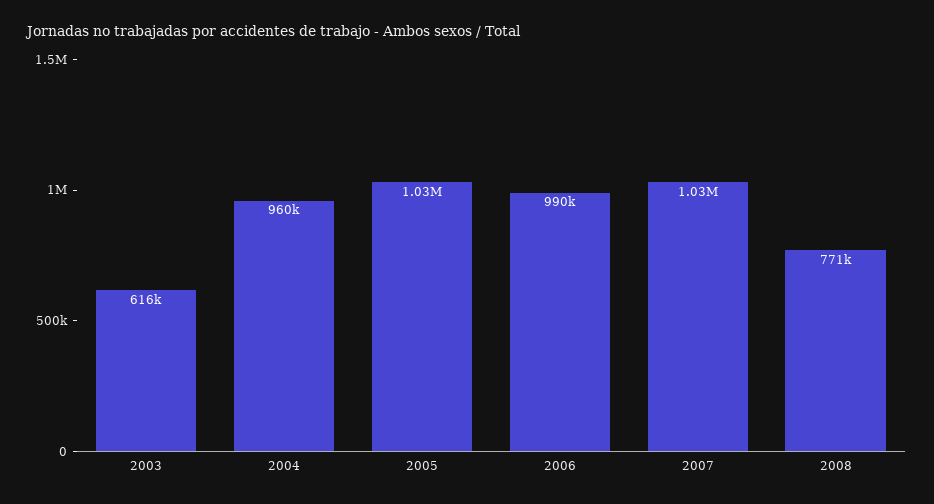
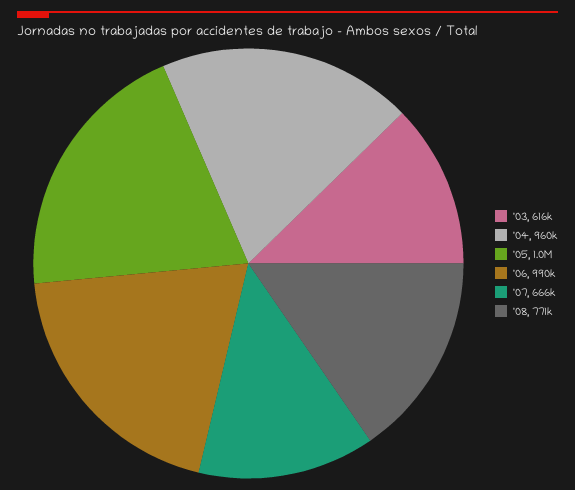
  {
    "2003": 616000,
    "2004": 960000,
    "2005": 1030000,
    "2006": 990000,
-   "2007": 1030000,
+   "2007": 666000,
    "2008": 771000
  }

